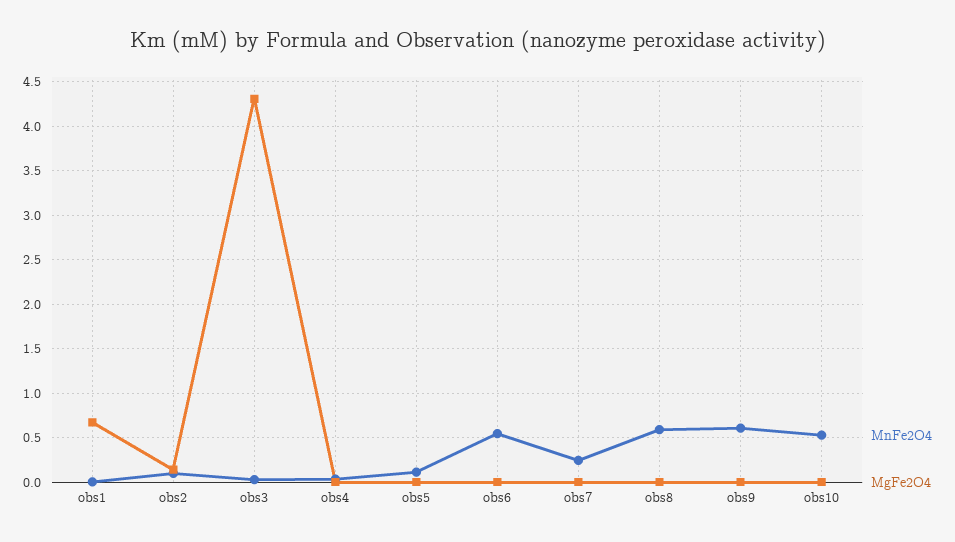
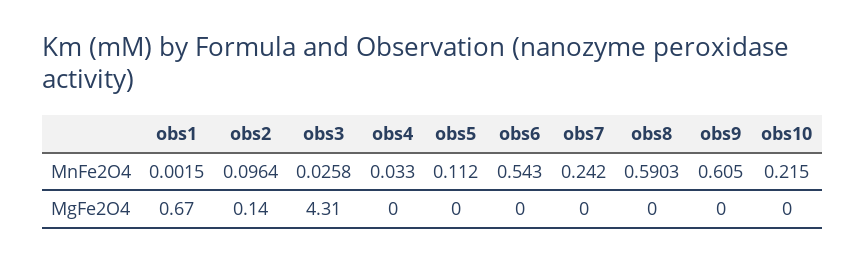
  {
    "MnFe2O4": {
      "obs1": 0.0015,
      "obs2": 0.0964,
      "obs3": 0.0258,
      "obs4": 0.033,
      "obs5": 0.112,
      "obs6": 0.543,
      "obs7": 0.242,
      "obs8": 0.5903,
      "obs9": 0.605,
-     "obs10": 0.5
+     "obs10": 0.215
    },
    "MgFe2O4": {
      "obs1": 0.67,
      "obs2": 0.14,
      "obs3": 4.31,
      "obs4": 0,
      "obs5": 0,
      "obs6": 0,
      "obs7": 0,
      "obs8": 0,
      "obs9": 0,
      "obs10": 0
    }
  }

